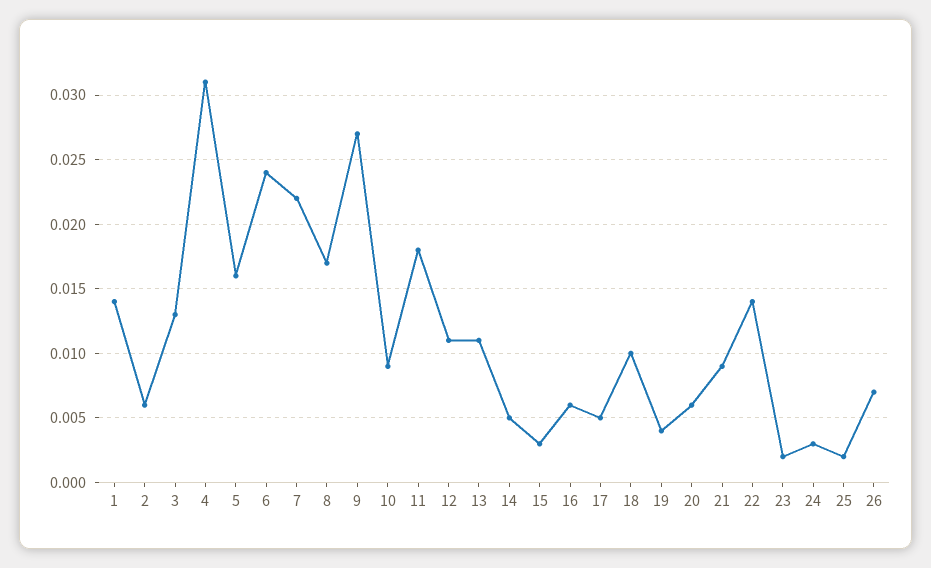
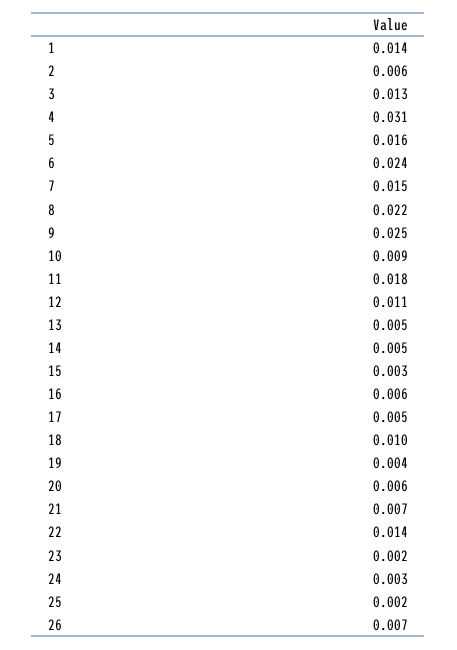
  {
    "1": 0.014,
    "2": 0.006,
    "3": 0.013,
    "4": 0.031,
    "5": 0.016,
    "6": 0.024,
-   "7": 0.022,
+   "7": 0.015,
-   "8": 0.017,
+   "8": 0.022,
-   "9": 0.027,
+   "9": 0.025,
    "10": 0.009,
    "11": 0.018,
    "12": 0.011,
-   "13": 0.011,
+   "13": 0.005,
    "14": 0.005,
    "15": 0.003,
    "16": 0.006,
    "17": 0.005,
    "18": 0.01,
    "19": 0.004,
    "20": 0.006,
-   "21": 0.009,
+   "21": 0.007,
    "22": 0.014,
    "23": 0.002,
    "24": 0.003,
    "25": 0.002,
    "26": 0.007
  }

